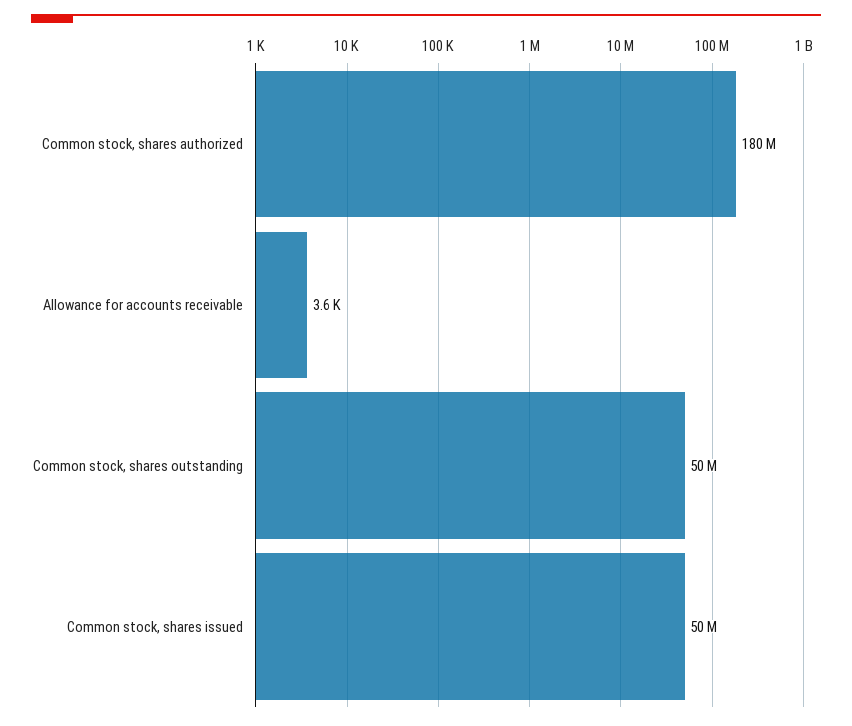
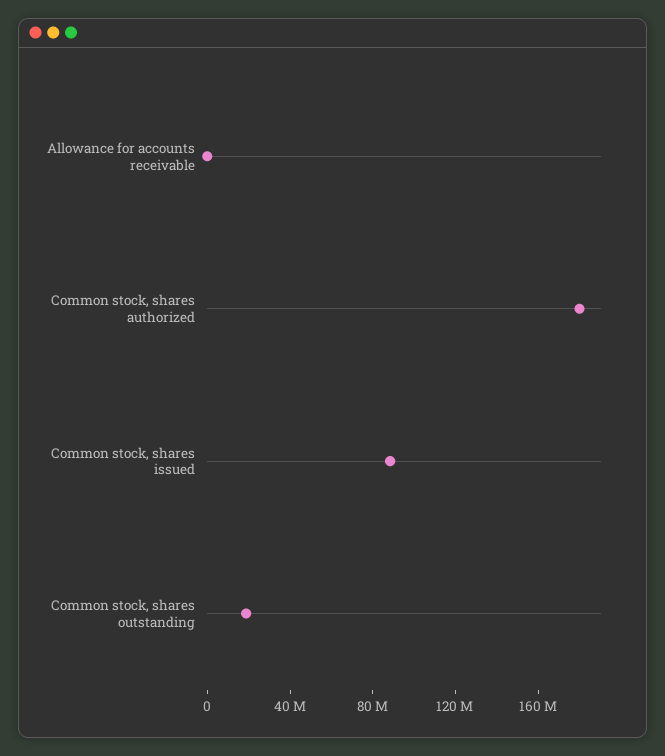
  {
    "Common stock, shares authorized": 180000000,
    "Allowance for accounts receivable": 3600,
-   "Common stock, shares outstanding": 50000000,
+   "Common stock, shares outstanding": 20000000,
-   "Common stock, shares issued": 50000000
+   "Common stock, shares issued": 90000000
  }

